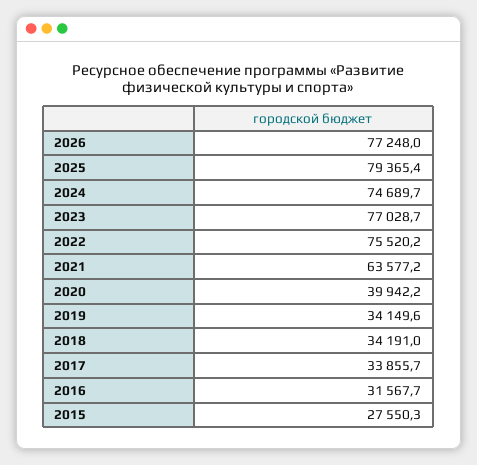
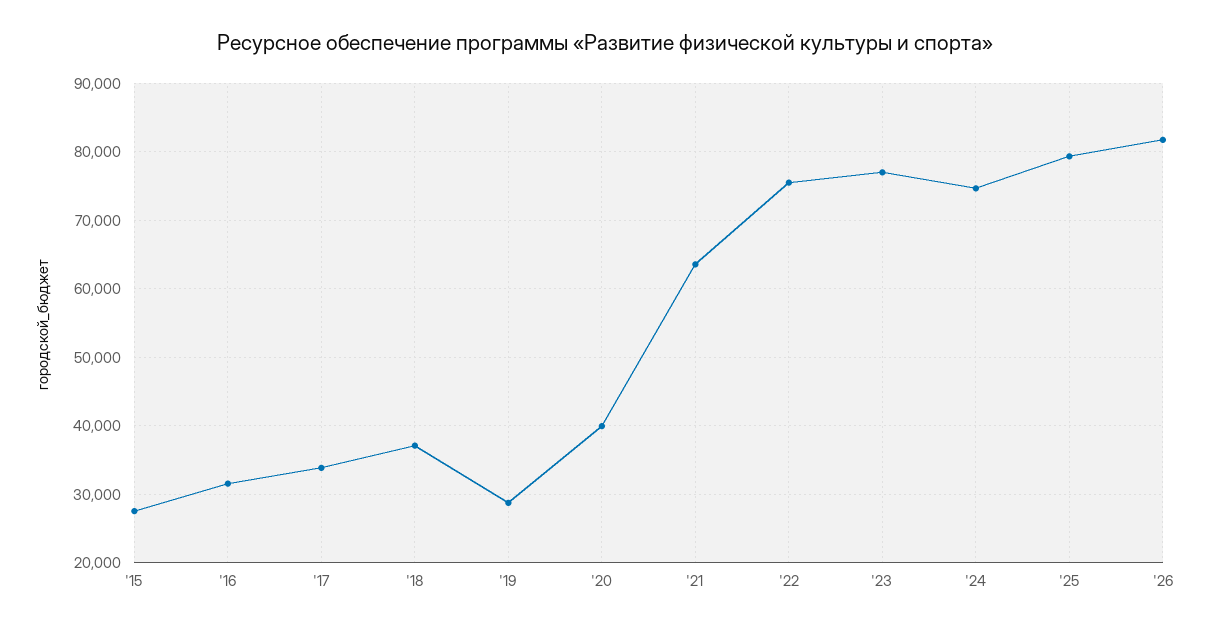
  {
-   "2026": 77248,
+   "2026": 82000,
    "2025": 79365.4,
    "2024": 74689.7,
    "2023": 77028.7,
    "2022": 75520.2,
    "2021": 63577.2,
    "2020": 39942.2,
-   "2019": 34149.6,
+   "2019": 29000,
-   "2018": 34191,
+   "2018": 37000,
    "2017": 33855.7,
    "2016": 31567.7,
    "2015": 27550.3
  }

